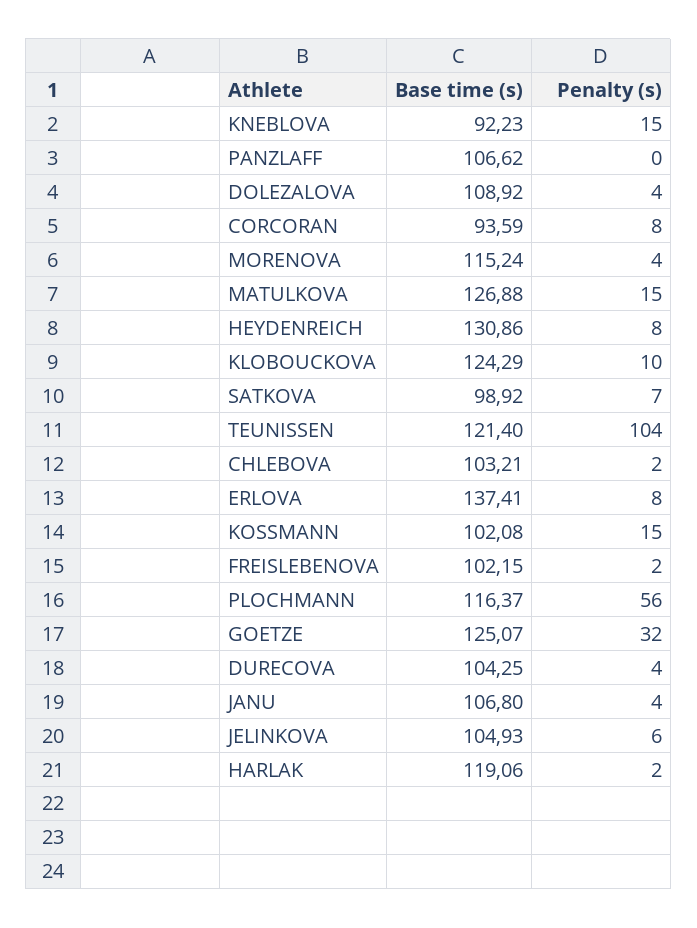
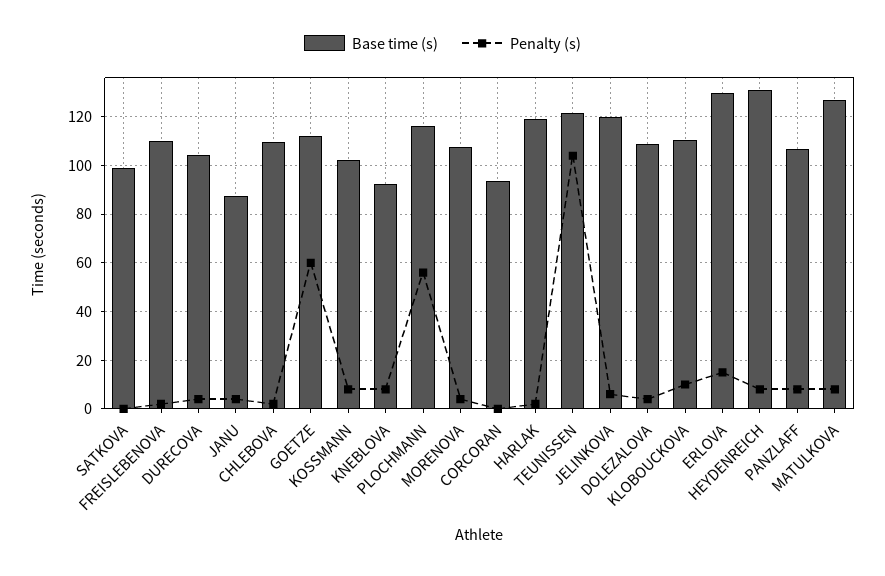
  {
    "Base time (s)": {
      "KNEBLOVA": 92.23,
      "PANZLAFF": 106.62,
      "DOLEZALOVA": 108.92,
      "CORCORAN": 93.59,
-     "MORENOVA": 115.24,
+     "MORENOVA": 107.5,
      "MATULKOVA": 126.88,
      "HEYDENREICH": 130.86,
-     "KLOBOUCKOVA": 124.29,
+     "KLOBOUCKOVA": 110,
      "SATKOVA": 98.92,
      "TEUNISSEN": 121.4,
-     "CHLEBOVA": 103.21,
+     "CHLEBOVA": 110,
-     "ERLOVA": 137.41,
+     "ERLOVA": 130,
      "KOSSMANN": 102.08,
-     "FREISLEBENOVA": 102.15,
+     "FREISLEBENOVA": 110,
      "PLOCHMANN": 116.37,
-     "GOETZE": 125.07,
+     "GOETZE": 112.5,
      "DURECOVA": 104.25,
-     "JANU": 106.8,
+     "JANU": 87.5,
-     "JELINKOVA": 104.93,
+     "JELINKOVA": 120,
      "HARLAK": 119.06
    },
    "Penalty (s)": {
-     "KNEBLOVA": 15,
+     "KNEBLOVA": 7.5,
-     "PANZLAFF": 0,
+     "PANZLAFF": 7.5,
      "DOLEZALOVA": 4,
-     "CORCORAN": 8,
+     "CORCORAN": 0,
      "MORENOVA": 4,
-     "MATULKOVA": 15,
+     "MATULKOVA": 7.5,
      "HEYDENREICH": 8,
      "KLOBOUCKOVA": 10,
-     "SATKOVA": 7,
+     "SATKOVA": 0,
      "TEUNISSEN": 104,
      "CHLEBOVA": 2,
-     "ERLOVA": 8,
+     "ERLOVA": 15,
-     "KOSSMANN": 15,
+     "KOSSMANN": 7.5,
      "FREISLEBENOVA": 2,
      "PLOCHMANN": 56,
-     "GOETZE": 32,
+     "GOETZE": 60,
      "DURECOVA": 4,
      "JANU": 4,
      "JELINKOVA": 6,
      "HARLAK": 2
    }
  }

